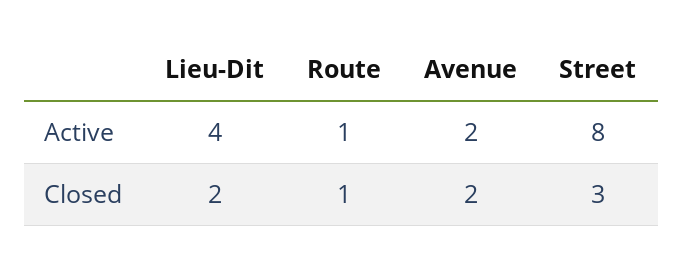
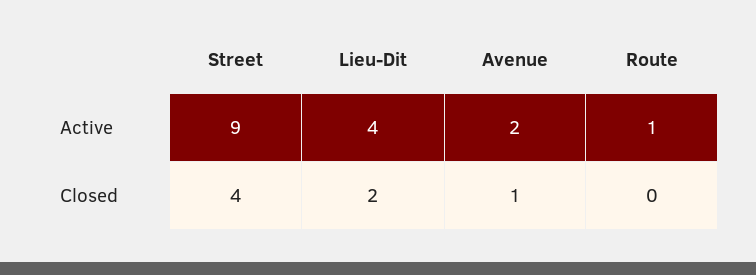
  {
    "Lieu-Dit": {
      "Active": 4,
      "Closed": 2
    },
    "Route": {
      "Active": 1,
-     "Closed": 1
+     "Closed": 0
    },
    "Avenue": {
      "Active": 2,
-     "Closed": 2
+     "Closed": 1
    },
    "Street": {
-     "Active": 8,
+     "Active": 9,
-     "Closed": 3
+     "Closed": 4
    }
  }

